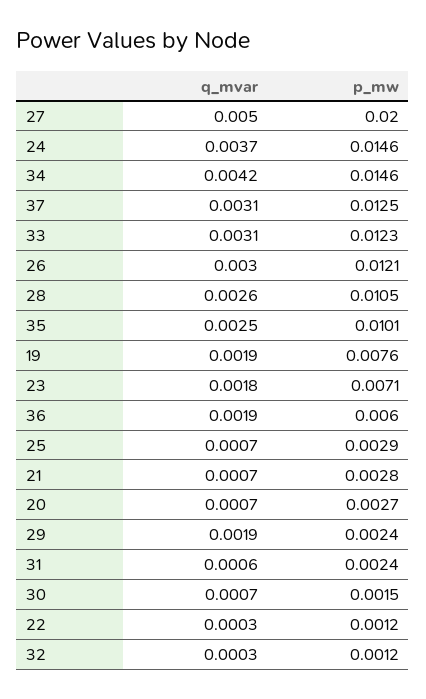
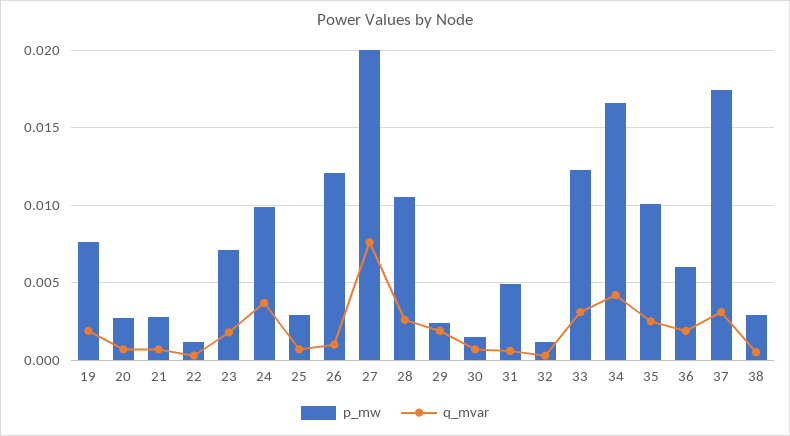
  {
    "q_mvar": {
-     "27": 0.005,
+     "27": 0.0075,
      "24": 0.0037,
      "34": 0.0042,
      "37": 0.0031,
      "33": 0.0031,
-     "26": 0.003,
+     "26": 0.001,
      "28": 0.0026,
      "35": 0.0025,
      "19": 0.0019,
      "23": 0.0018,
      "36": 0.0019,
      "25": 0.0007,
      "21": 0.0007,
      "20": 0.0007,
      "29": 0.0019,
      "31": 0.0006,
      "30": 0.0007,
      "22": 0.0003,
-     "32": 0.0003
+     "32": 0.0003,
+     "38": 0.0005
    },
    "p_mw": {
      "27": 0.02,
-     "24": 0.0146,
+     "24": 0.01,
-     "34": 0.0146,
+     "34": 0.0165,
-     "37": 0.0125,
+     "37": 0.0175,
      "33": 0.0123,
      "26": 0.0121,
      "28": 0.0105,
      "35": 0.0101,
      "19": 0.0076,
      "23": 0.0071,
      "36": 0.006,
      "25": 0.0029,
      "21": 0.0028,
      "20": 0.0027,
      "29": 0.0024,
-     "31": 0.0024,
+     "31": 0.005,
      "30": 0.0015,
      "22": 0.0012,
-     "32": 0.0012
+     "32": 0.0012,
+     "38": 0.003
    }
  }

